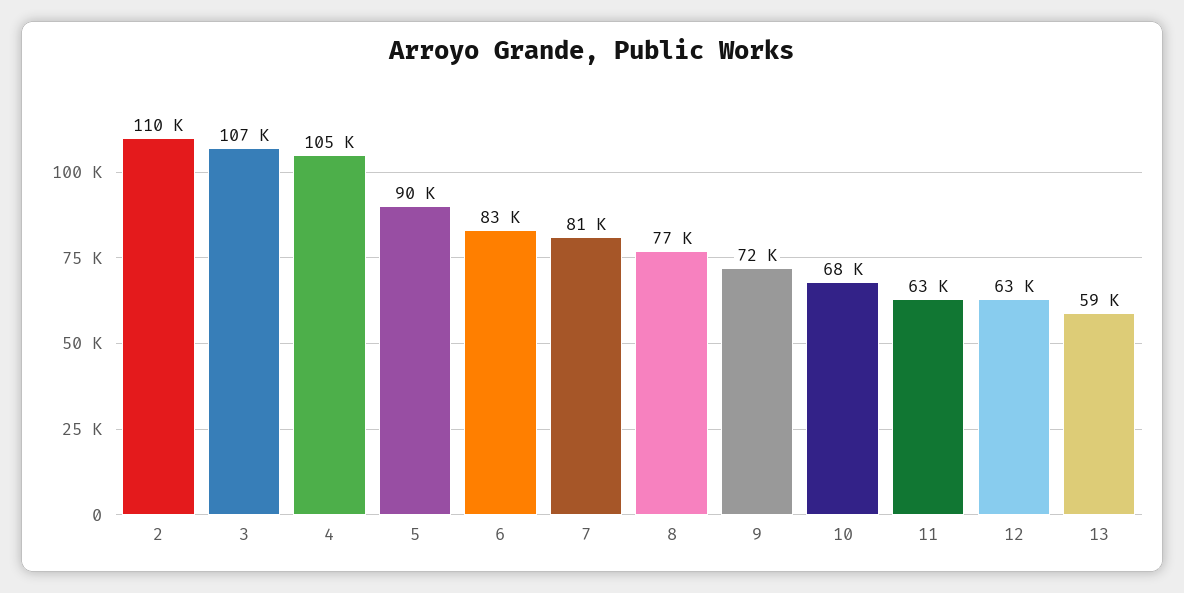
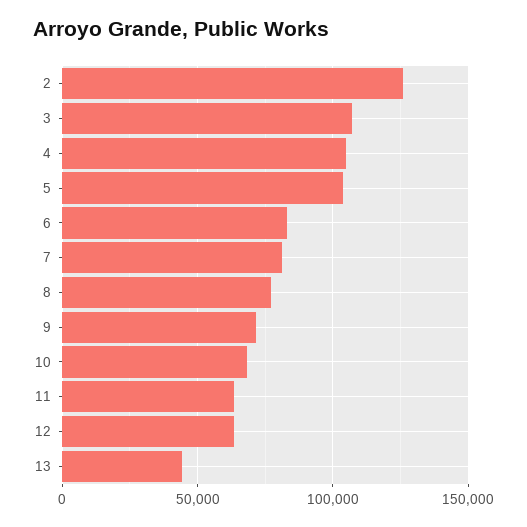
  {
-   "2": 110000,
+   "2": 125000,
    "3": 107000,
    "4": 105000,
-   "5": 90000,
+   "5": 105000,
    "6": 83000,
    "7": 81000,
    "8": 77000,
    "9": 72000,
    "10": 68000,
    "11": 63000,
    "12": 63000,
-   "13": 59000
+   "13": 45000
  }

